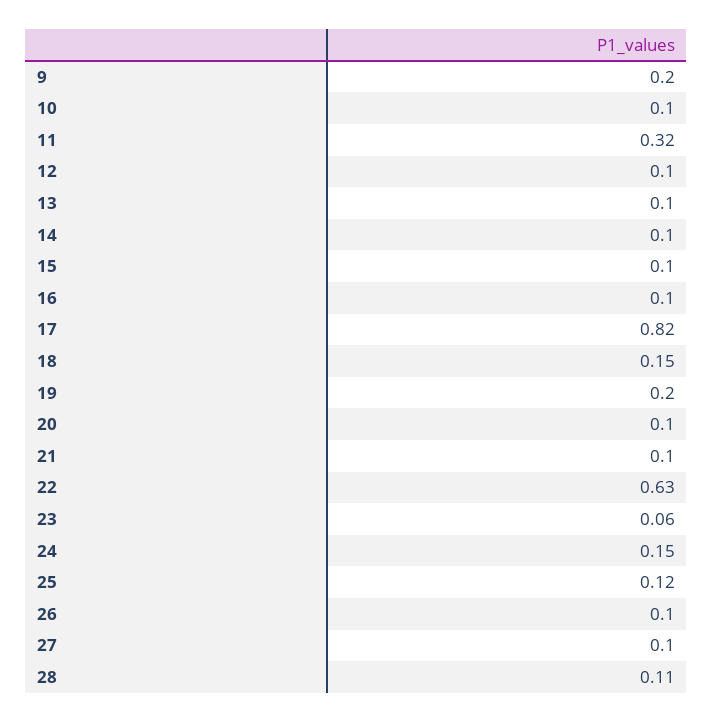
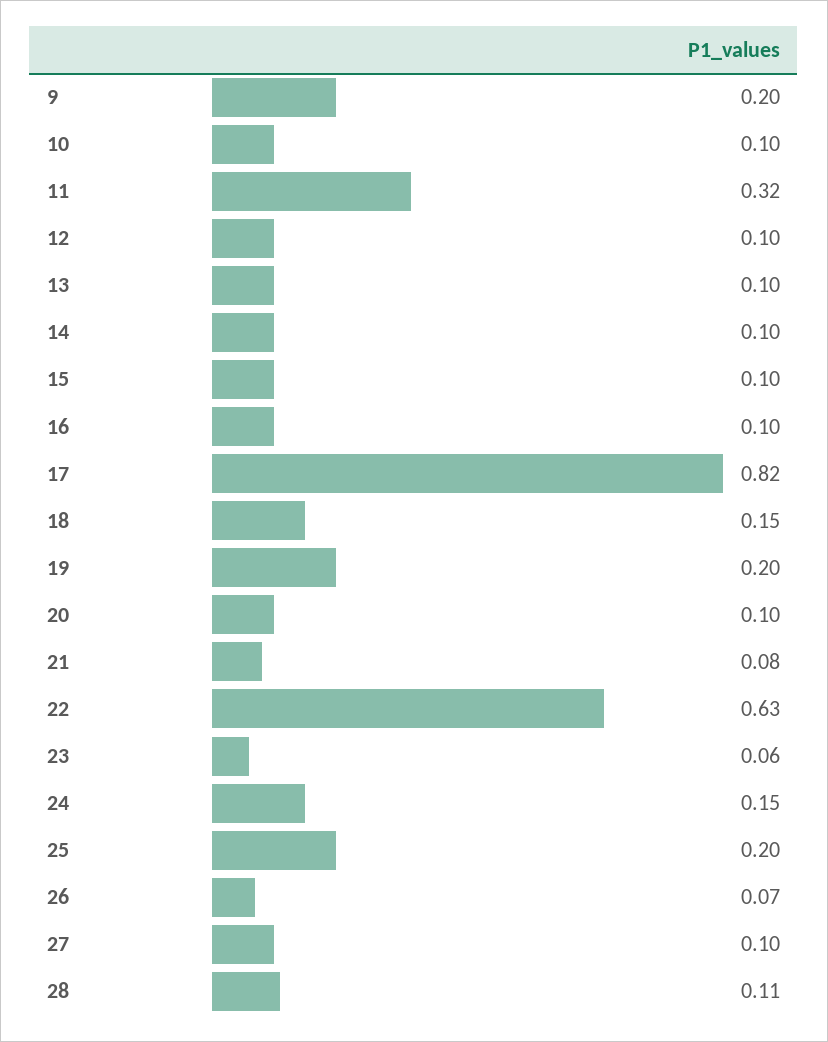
  {
    "9": 0.2,
    "10": 0.1,
    "11": 0.32,
    "12": 0.1,
    "13": 0.1,
    "14": 0.1,
    "15": 0.1,
    "16": 0.1,
    "17": 0.82,
    "18": 0.15,
    "19": 0.2,
    "20": 0.1,
-   "21": 0.1,
+   "21": 0.08,
    "22": 0.63,
    "23": 0.06,
    "24": 0.15,
-   "25": 0.12,
+   "25": 0.2,
-   "26": 0.1,
+   "26": 0.07,
    "27": 0.1,
    "28": 0.11
  }

